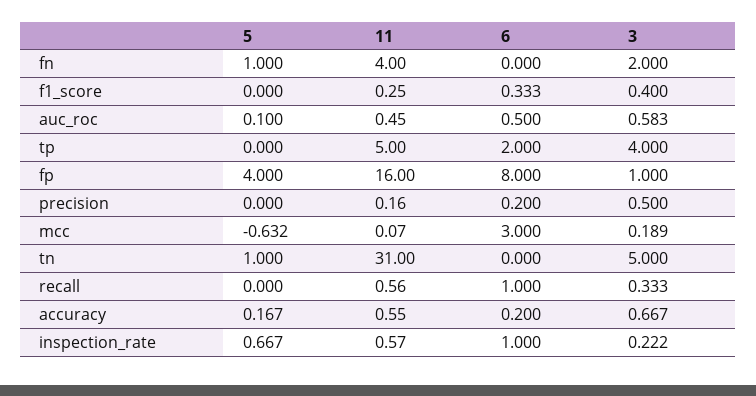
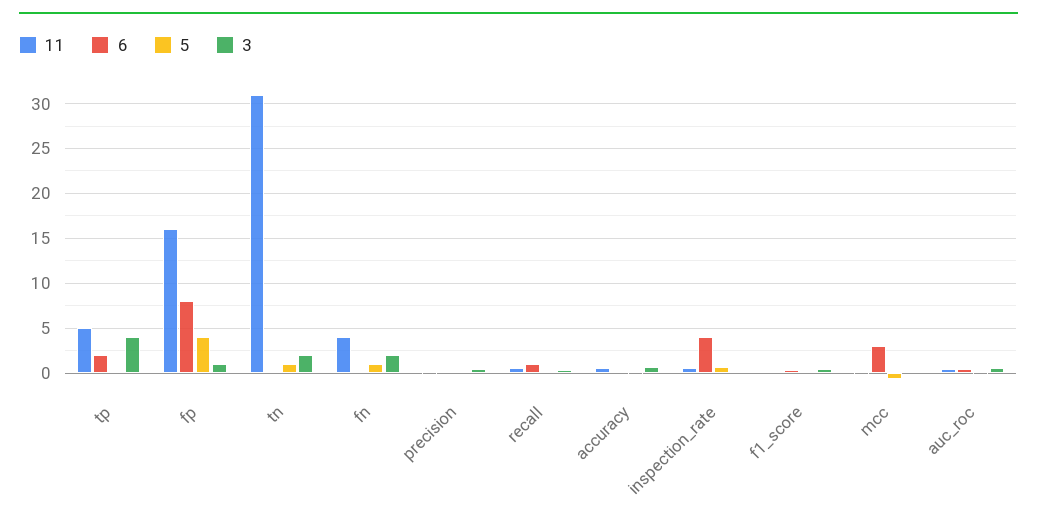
  {
    "5": {
      "fn": 1,
      "f1_score": 0,
      "auc_roc": 0.1,
      "tp": 0,
      "fp": 4,
      "precision": 0,
      "mcc": -0.632,
      "tn": 1,
      "recall": 0,
      "accuracy": 0.167,
      "inspection_rate": 0.667
    },
    "11": {
      "fn": 4,
      "f1_score": 0.25,
      "auc_roc": 0.45,
      "tp": 5,
      "fp": 16,
      "precision": 0.16,
      "mcc": 0.07,
      "tn": 31,
      "recall": 0.56,
      "accuracy": 0.55,
      "inspection_rate": 0.57
    },
    "6": {
      "fn": 0,
      "f1_score": 0.333,
      "auc_roc": 0.5,
      "tp": 2,
      "fp": 8,
      "precision": 0.2,
      "mcc": 3,
      "tn": 0,
      "recall": 1,
      "accuracy": 0.2,
-     "inspection_rate": 1
+     "inspection_rate": 4
    },
    "3": {
      "fn": 2,
      "f1_score": 0.4,
      "auc_roc": 0.583,
      "tp": 4,
      "fp": 1,
      "precision": 0.5,
      "mcc": 0.189,
-     "tn": 5,
+     "tn": 2,
      "recall": 0.333,
      "accuracy": 0.667,
      "inspection_rate": 0.222
    }
  }

